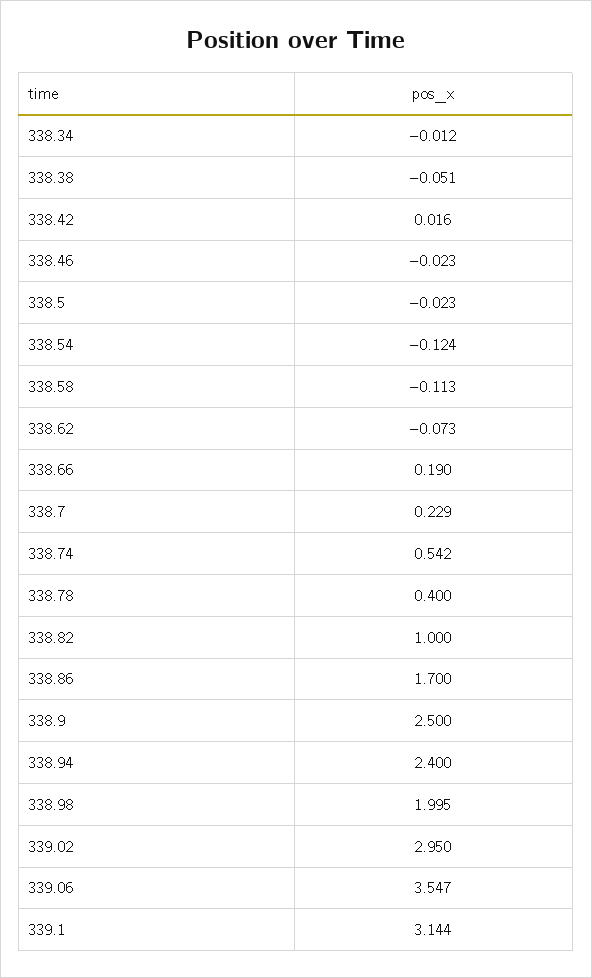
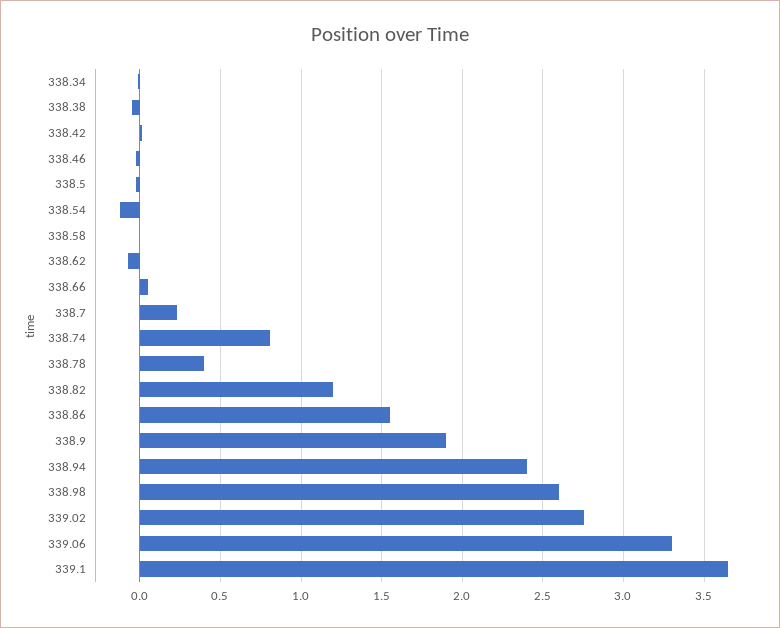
  {
    "338.34": -0.012,
    "338.38": -0.051,
    "338.42": 0.016,
    "338.46": -0.023,
    "338.5": -0.023,
    "338.54": -0.124,
-   "338.58": -0.113,
+   "338.58": 0,
    "338.62": -0.073,
-   "338.66": 0.19,
+   "338.66": 0.05,
    "338.7": 0.229,
-   "338.74": 0.542,
+   "338.74": 0.8,
    "338.78": 0.4,
-   "338.82": 1,
+   "338.82": 1.2,
-   "338.86": 1.7,
+   "338.86": 1.55,
-   "338.9": 2.5,
+   "338.9": 1.9,
    "338.94": 2.4,
-   "338.98": 1.995,
+   "338.98": 2.6,
-   "339.02": 2.95,
+   "339.02": 2.75,
-   "339.06": 3.547,
+   "339.06": 3.3,
-   "339.1": 3.144
+   "339.1": 3.65
  }

